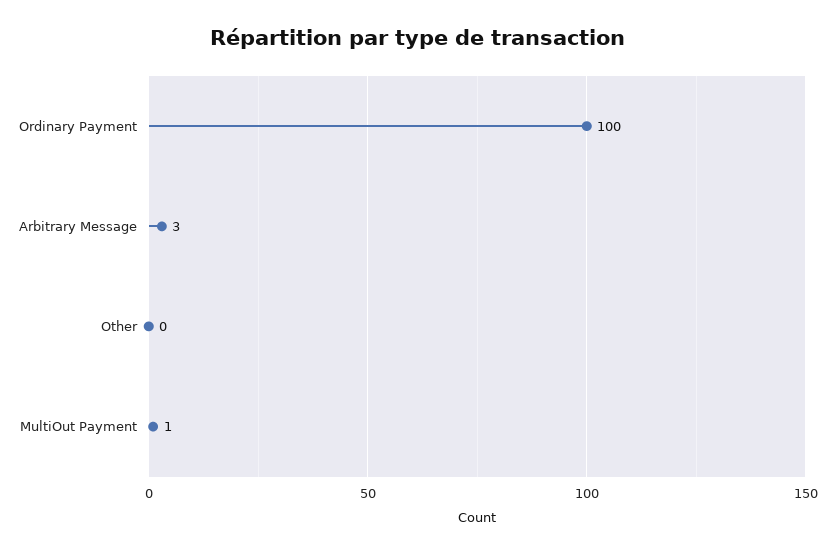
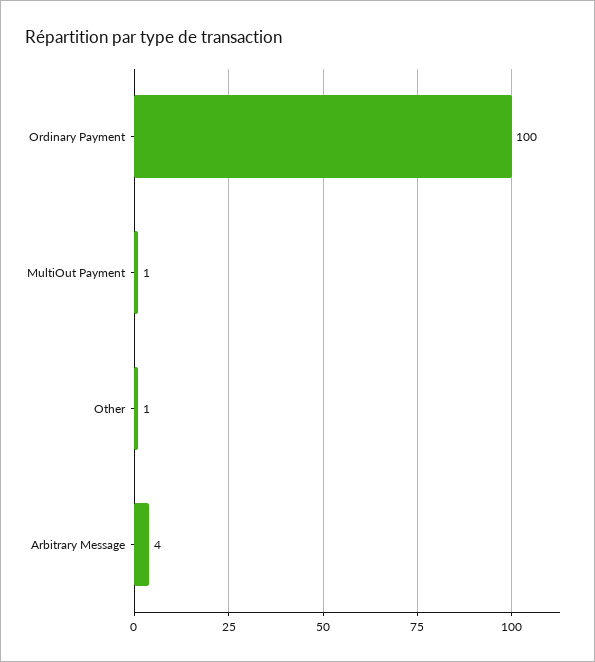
  {
    "Ordinary Payment": 100,
-   "Arbitrary Message": 3,
+   "Arbitrary Message": 4,
-   "Other": 0,
+   "Other": 1,
    "MultiOut Payment": 1
  }

